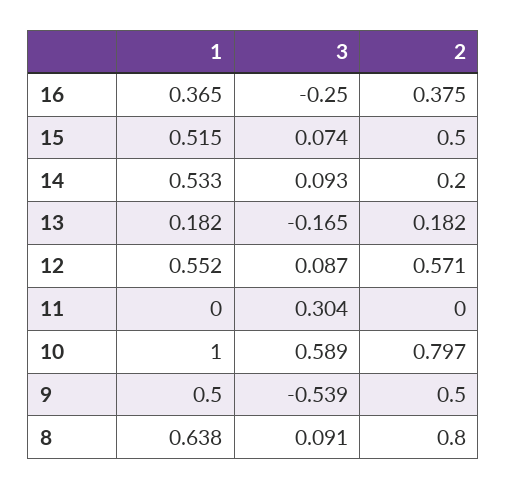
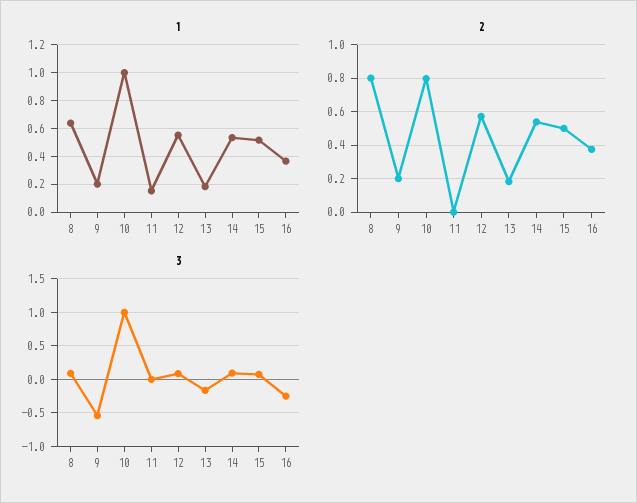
  {
    "1": {
      "16": 0.365,
      "15": 0.515,
      "14": 0.533,
      "13": 0.182,
      "12": 0.552,
-     "11": 0,
+     "11": 0.15,
      "10": 1,
-     "9": 0.5,
+     "9": 0.2,
      "8": 0.638
    },
    "3": {
      "16": -0.25,
      "15": 0.074,
      "14": 0.093,
      "13": -0.165,
      "12": 0.087,
-     "11": 0.304,
+     "11": 0,
-     "10": 0.589,
+     "10": 1,
      "9": -0.539,
      "8": 0.091
    },
    "2": {
      "16": 0.375,
      "15": 0.5,
-     "14": 0.2,
+     "14": 0.55,
      "13": 0.182,
      "12": 0.571,
      "11": 0,
      "10": 0.797,
-     "9": 0.5,
+     "9": 0.2,
      "8": 0.8
    }
  }

